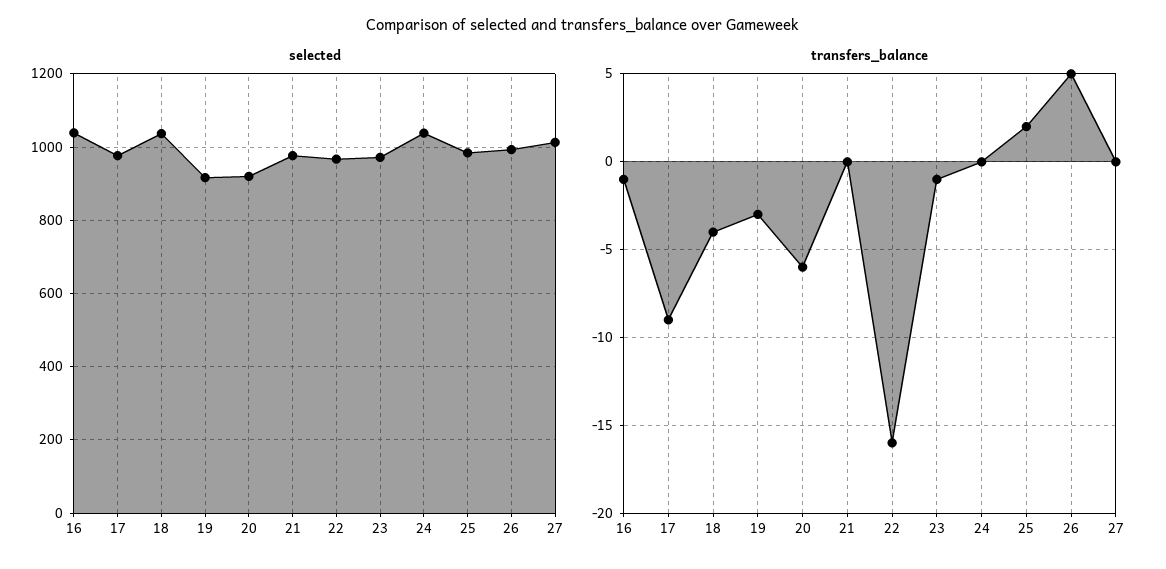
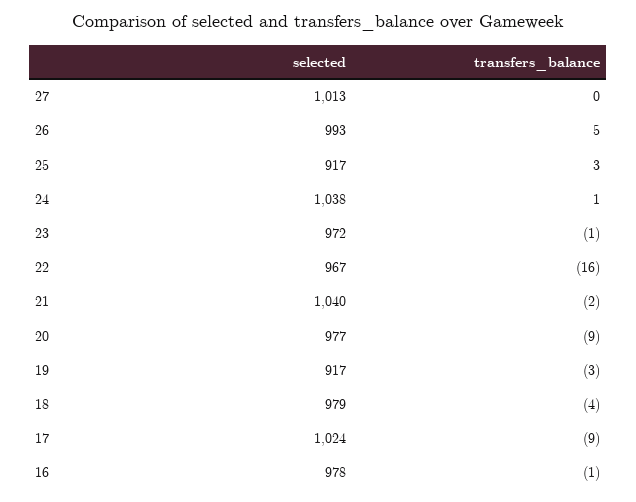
  {
    "selected": {
-     "16": 1040,
+     "16": 978,
-     "17": 980,
+     "17": 1024,
-     "18": 1040,
+     "18": 979,
      "19": 917,
-     "20": 920,
+     "20": 977,
-     "21": 980,
+     "21": 1040,
      "22": 967,
      "23": 972,
      "24": 1038,
-     "25": 980,
+     "25": 917,
      "26": 993,
      "27": 1013
    },
    "transfers_balance": {
      "16": -1,
      "17": -9,
      "18": -4,
      "19": -3,
-     "20": -6,
+     "20": -9,
-     "21": 0,
+     "21": -2,
      "22": -16,
      "23": -1,
-     "24": 0,
+     "24": 1,
-     "25": 2,
+     "25": 3,
      "26": 5,
      "27": 0
    }
  }

